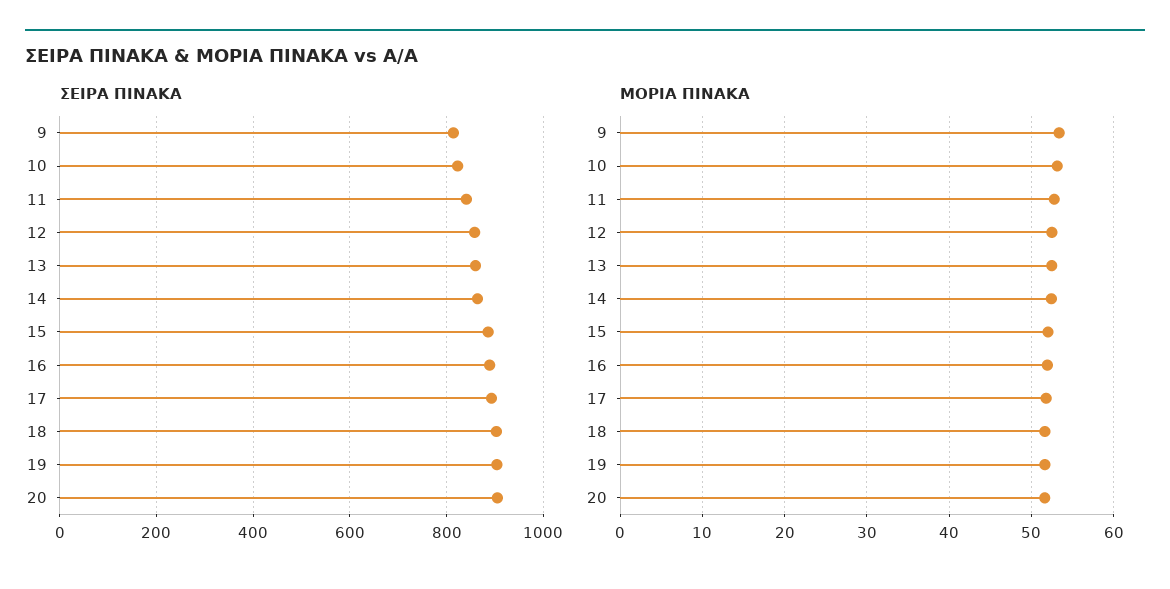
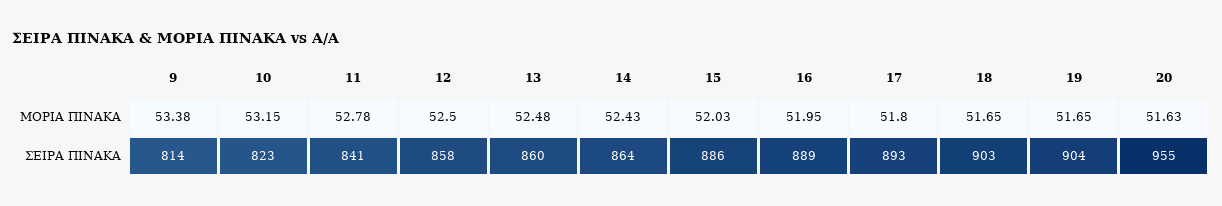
  {
    "ΣΕΙΡΑ ΠΙΝΑΚΑ": {
      "9": 814,
      "10": 823,
      "11": 841,
      "12": 858,
      "13": 860,
      "14": 864,
      "15": 886,
      "16": 889,
      "17": 893,
      "18": 903,
      "19": 904,
-     "20": 900
+     "20": 955
    },
    "ΜΟΡΙΑ ΠΙΝΑΚΑ": {
      "9": 53.38,
      "10": 53.15,
      "11": 52.78,
      "12": 52.5,
      "13": 52.48,
      "14": 52.43,
      "15": 52.03,
      "16": 51.95,
      "17": 51.8,
      "18": 51.65,
      "19": 51.65,
      "20": 51.63
    }
  }

